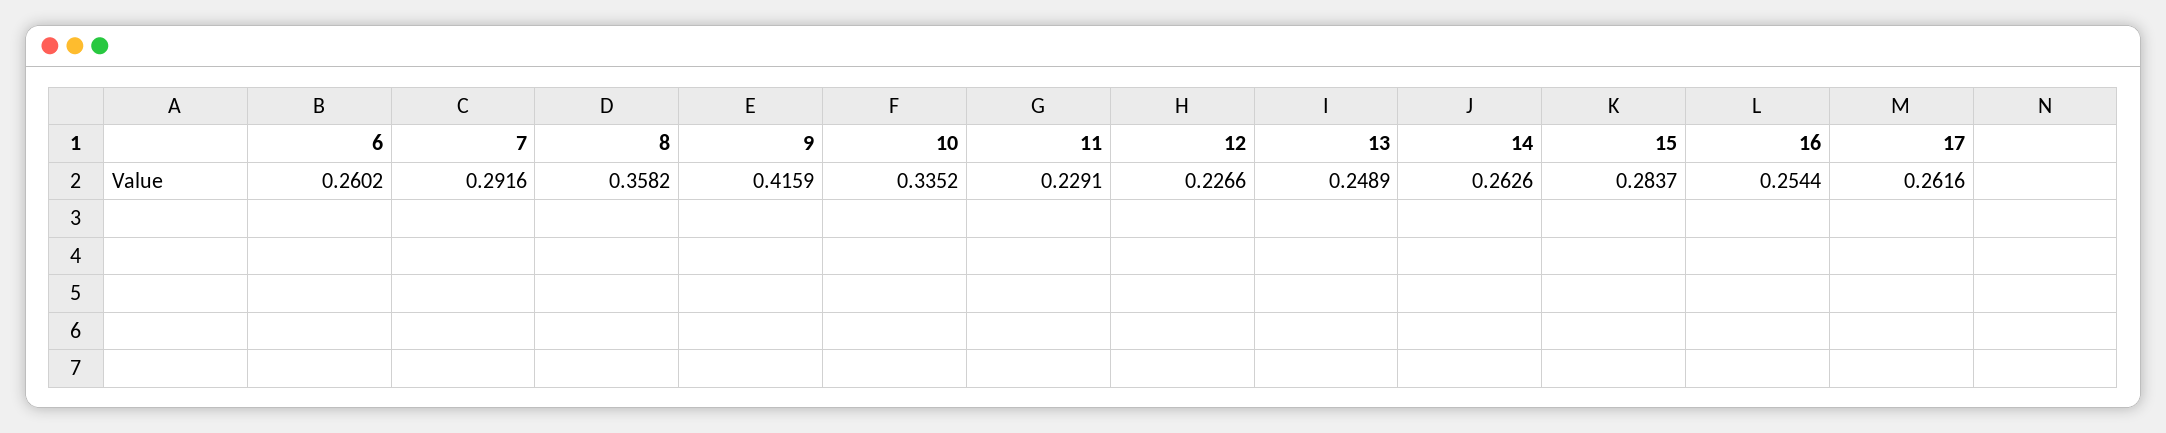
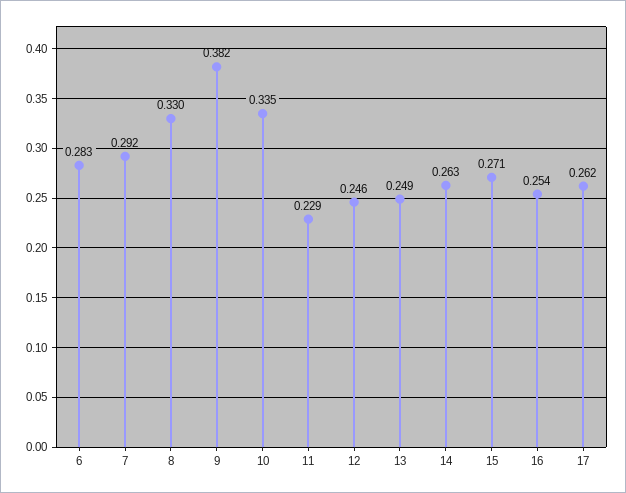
  {
-   "6": 0.2602,
+   "6": 0.283,
    "7": 0.2916,
-   "8": 0.3582,
+   "8": 0.33,
-   "9": 0.4159,
+   "9": 0.382,
    "10": 0.3352,
    "11": 0.2291,
-   "12": 0.2266,
+   "12": 0.246,
    "13": 0.2489,
    "14": 0.2626,
-   "15": 0.2837,
+   "15": 0.271,
    "16": 0.2544,
    "17": 0.2616
  }

